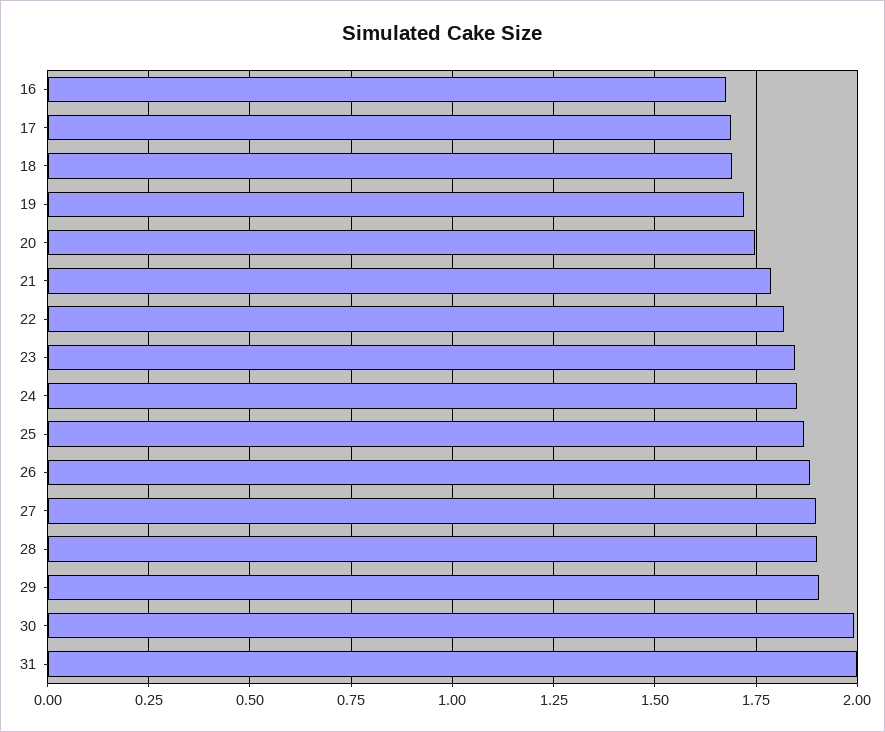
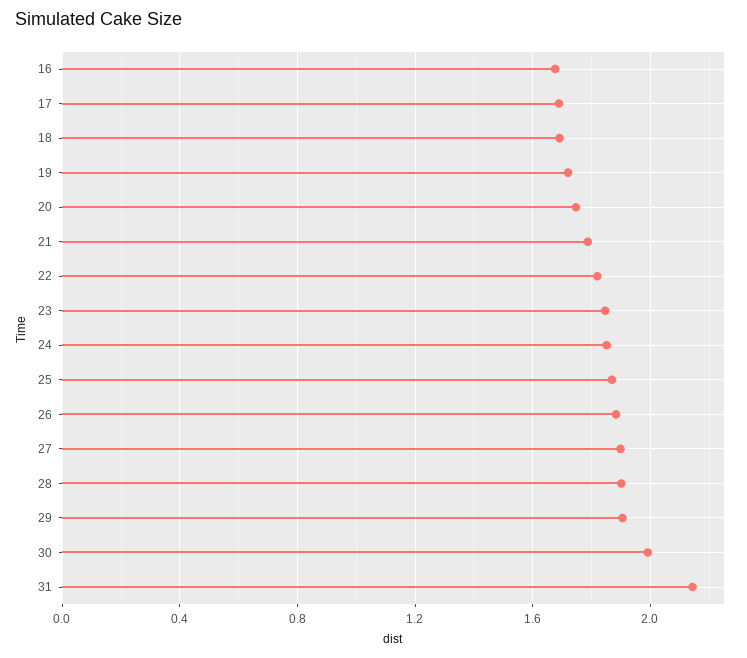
  {
    "16": 1.675,
    "17": 1.7,
    "18": 1.7,
    "19": 1.725,
    "20": 1.75,
    "21": 1.775,
    "22": 1.825,
    "23": 1.85,
    "24": 1.85,
    "25": 1.875,
    "26": 1.875,
    "27": 1.9,
    "28": 1.9,
    "29": 1.9,
    "30": 2,
-   "31": 2
+   "31": 2.15
  }

